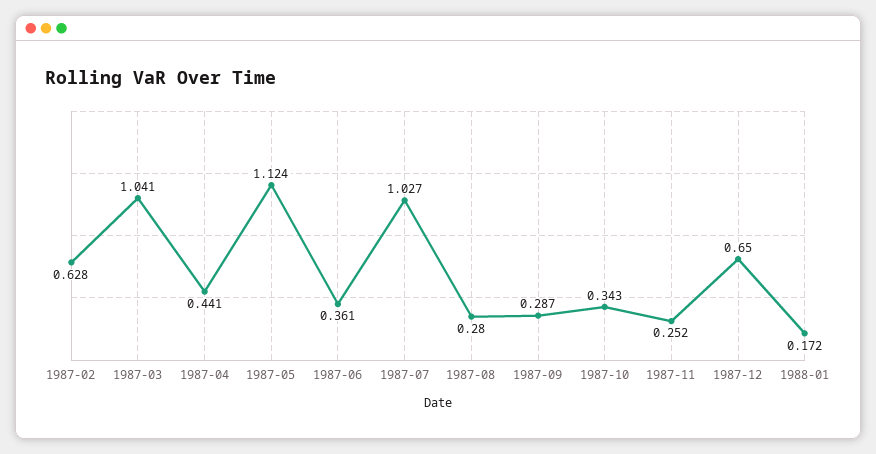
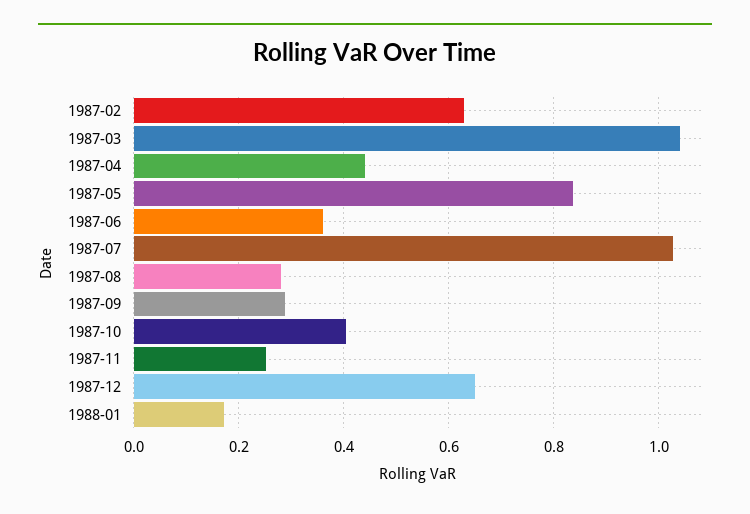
  {
    "1987-02": 0.628,
    "1987-03": 1.041,
    "1987-04": 0.441,
-   "1987-05": 1.124,
+   "1987-05": 0.84,
    "1987-06": 0.361,
    "1987-07": 1.027,
    "1987-08": 0.28,
    "1987-09": 0.287,
-   "1987-10": 0.343,
+   "1987-10": 0.4,
    "1987-11": 0.252,
    "1987-12": 0.65,
    "1988-01": 0.172
  }

